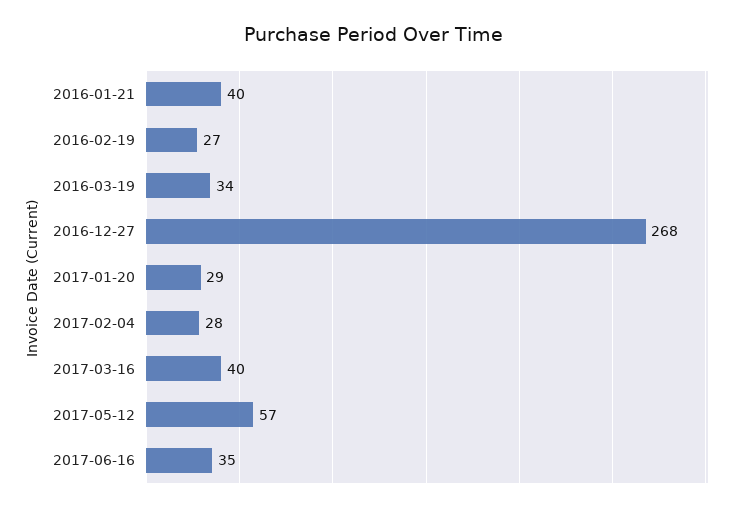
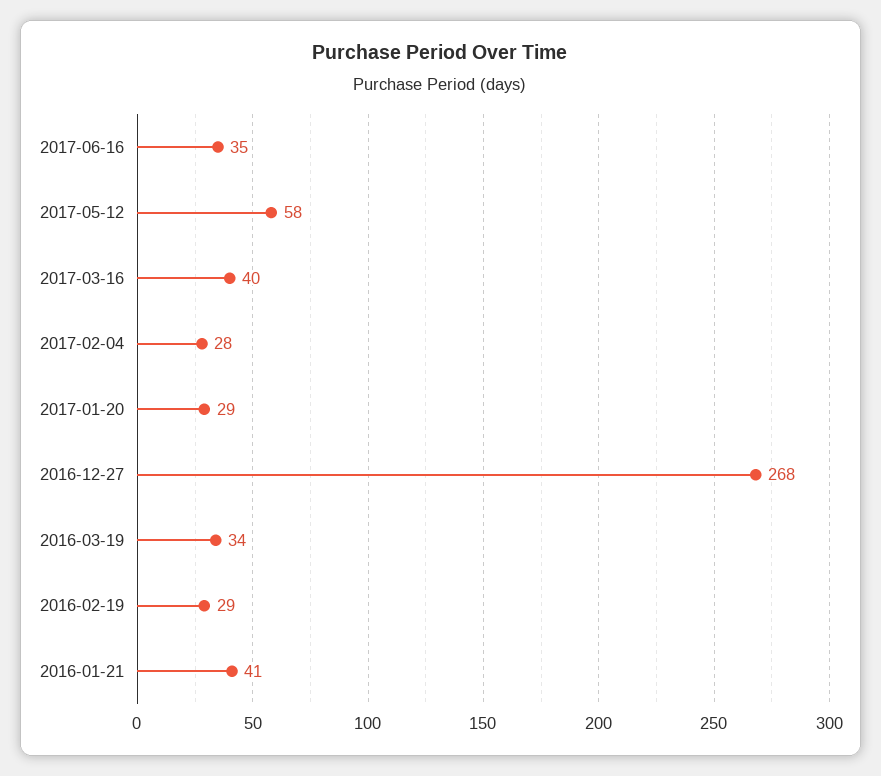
  {
-   "2016-01-21": 40,
+   "2016-01-21": 41,
-   "2016-02-19": 27,
+   "2016-02-19": 29,
    "2016-03-19": 34,
    "2016-12-27": 268,
    "2017-01-20": 29,
    "2017-02-04": 28,
    "2017-03-16": 40,
-   "2017-05-12": 57,
+   "2017-05-12": 58,
    "2017-06-16": 35
  }

